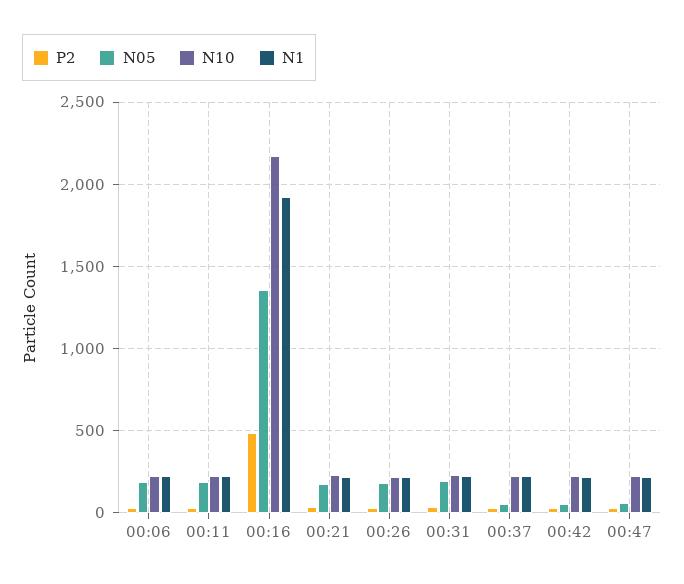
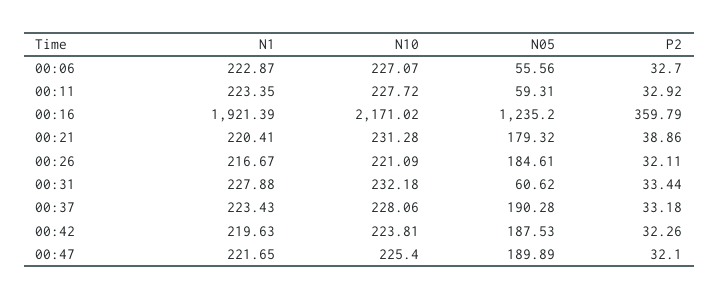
  {
    "P2": {
      "00:06": 32.7,
      "00:11": 32.92,
-     "00:16": 500,
+     "00:16": 359.79,
      "00:21": 38.86,
      "00:26": 32.11,
      "00:31": 33.44,
      "00:37": 33.18,
      "00:42": 32.26,
      "00:47": 32.1
    },
    "N05": {
-     "00:06": 200,
+     "00:06": 55.56,
-     "00:11": 200,
+     "00:11": 59.31,
-     "00:16": 1350,
+     "00:16": 1235.2,
      "00:21": 179.32,
      "00:26": 184.61,
-     "00:31": 200,
+     "00:31": 60.62,
-     "00:37": 50,
+     "00:37": 190.28,
-     "00:42": 50,
+     "00:42": 187.53,
-     "00:47": 50
+     "00:47": 189.89
    },
    "N10": {
      "00:06": 227.07,
      "00:11": 227.72,
      "00:16": 2171.02,
      "00:21": 231.28,
      "00:26": 221.09,
      "00:31": 232.18,
      "00:37": 228.06,
      "00:42": 223.81,
      "00:47": 225.4
    },
    "N1": {
      "00:06": 222.87,
      "00:11": 223.35,
      "00:16": 1921.39,
      "00:21": 220.41,
      "00:26": 216.67,
      "00:31": 227.88,
      "00:37": 223.43,
      "00:42": 219.63,
      "00:47": 221.65
    }
  }

